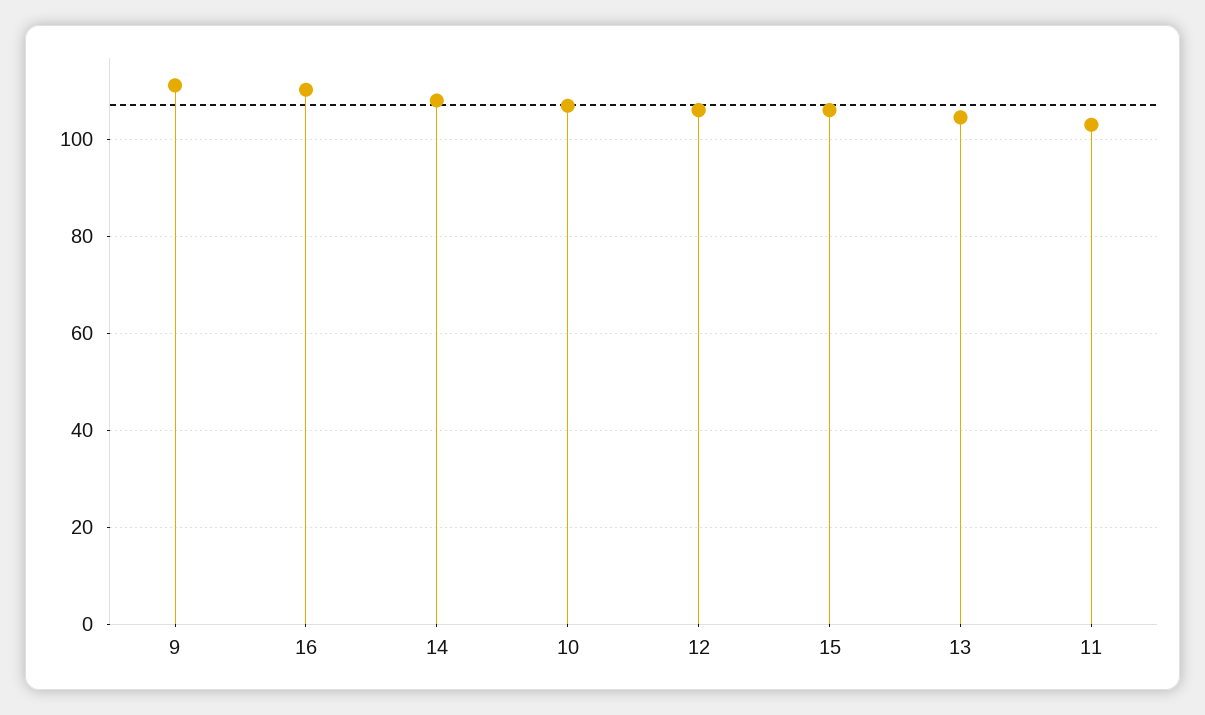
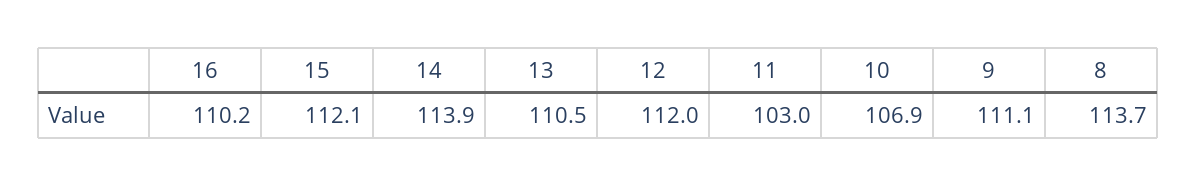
  {
    "9": 111.1,
    "16": 110.2,
-   "14": 108,
+   "14": 113.9,
    "10": 106.9,
-   "12": 106,
+   "12": 112,
-   "15": 106,
+   "15": 112.1,
-   "13": 104,
+   "13": 110.5,
-   "11": 103
+   "11": 103,
+   "8": 113.7
  }

